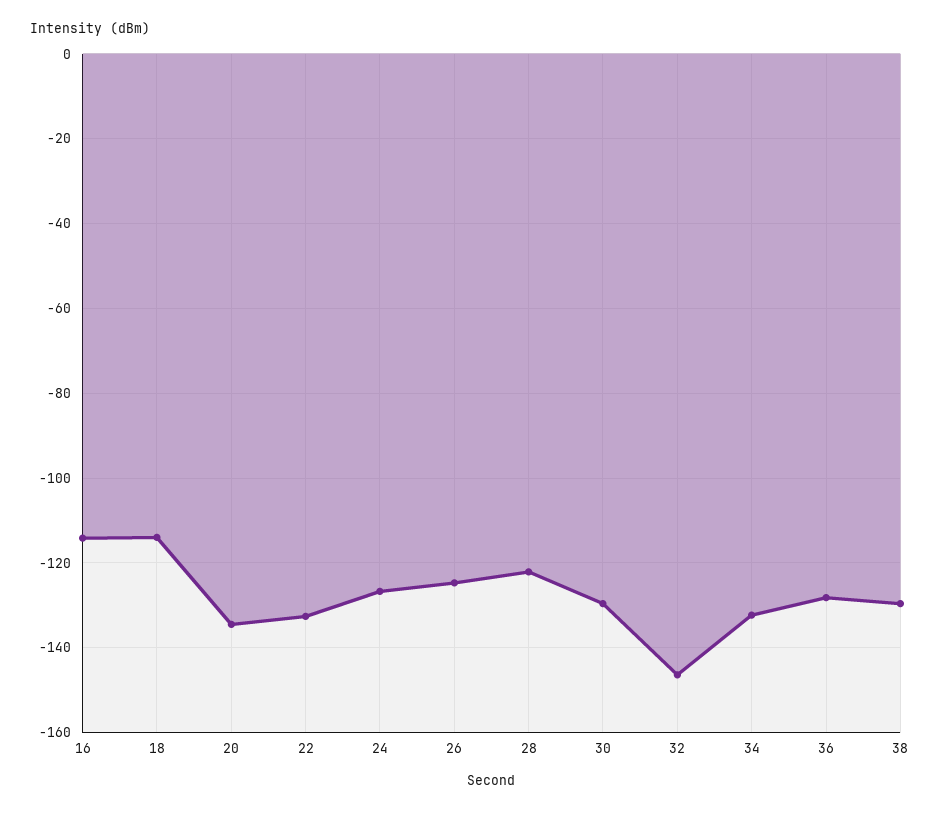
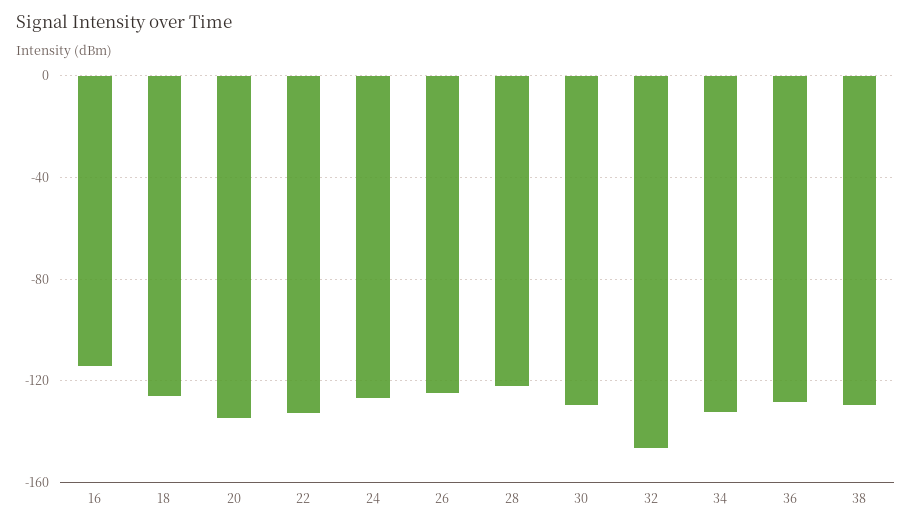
  {
    "16": -114,
-   "18": -114,
+   "18": -125,
    "20": -134,
    "22": -132,
    "24": -126,
    "26": -124,
    "28": -122,
    "30": -130,
    "32": -146,
    "34": -132,
    "36": -128,
    "38": -130
  }

